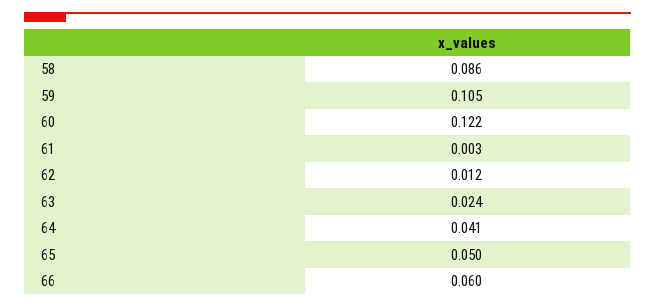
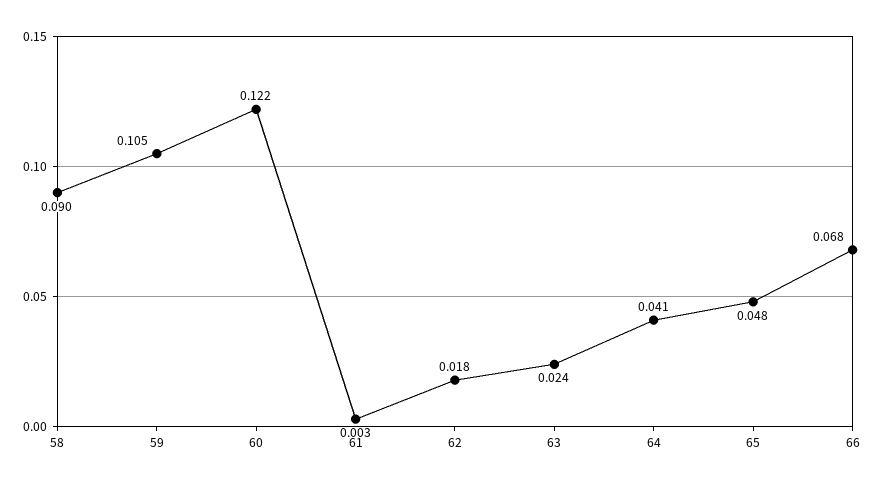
  {
-   "58": 0.086,
+   "58": 0.09,
    "59": 0.105,
    "60": 0.122,
    "61": 0.003,
-   "62": 0.012,
+   "62": 0.018,
    "63": 0.024,
    "64": 0.041,
-   "65": 0.05,
+   "65": 0.048,
-   "66": 0.06
+   "66": 0.068
  }

